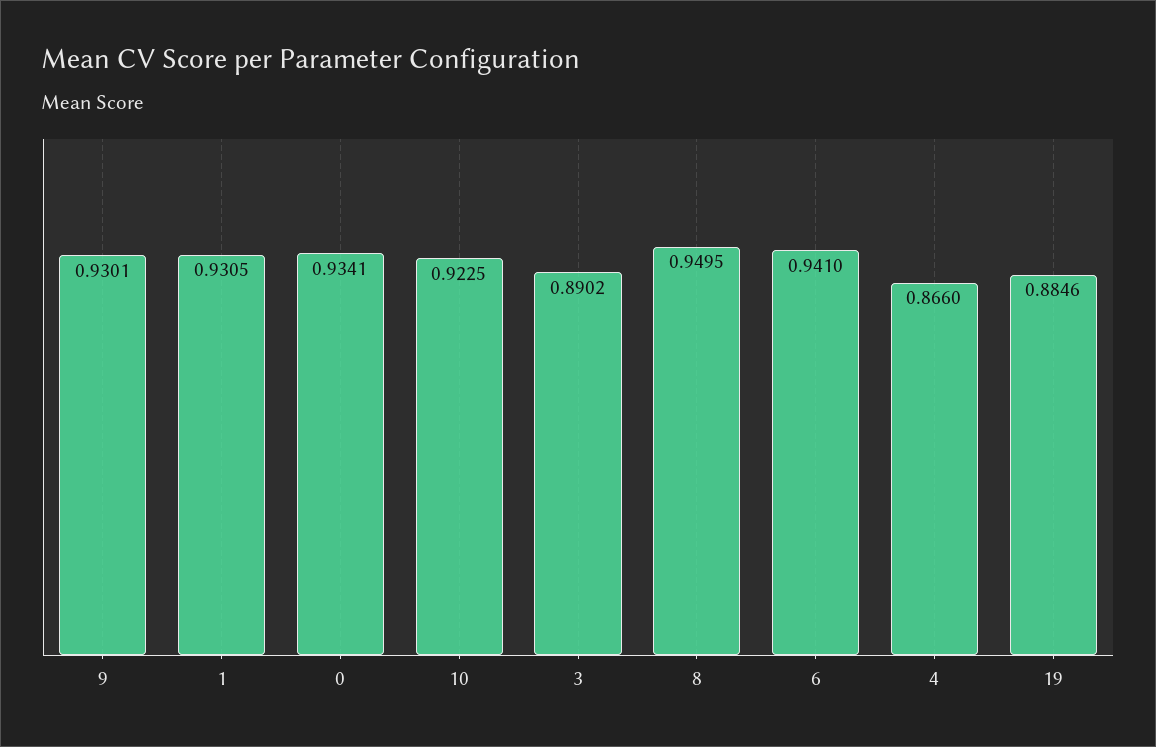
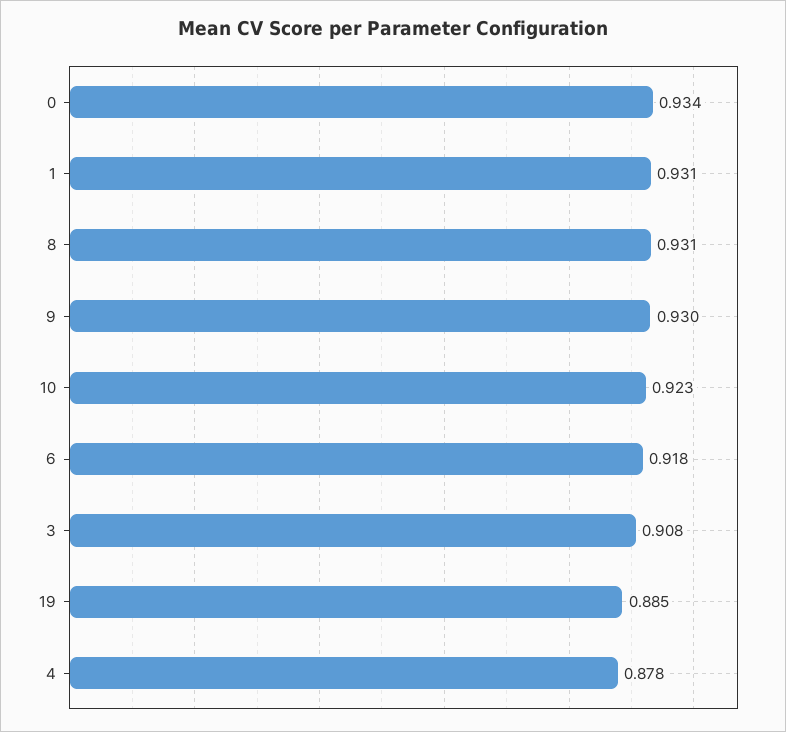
  {
    "9": 0.9301,
    "1": 0.9305,
    "0": 0.9341,
    "10": 0.9225,
-   "3": 0.8902,
+   "3": 0.908,
-   "8": 0.9495,
+   "8": 0.931,
-   "6": 0.941,
+   "6": 0.918,
-   "4": 0.866,
+   "4": 0.878,
    "19": 0.8846
  }

